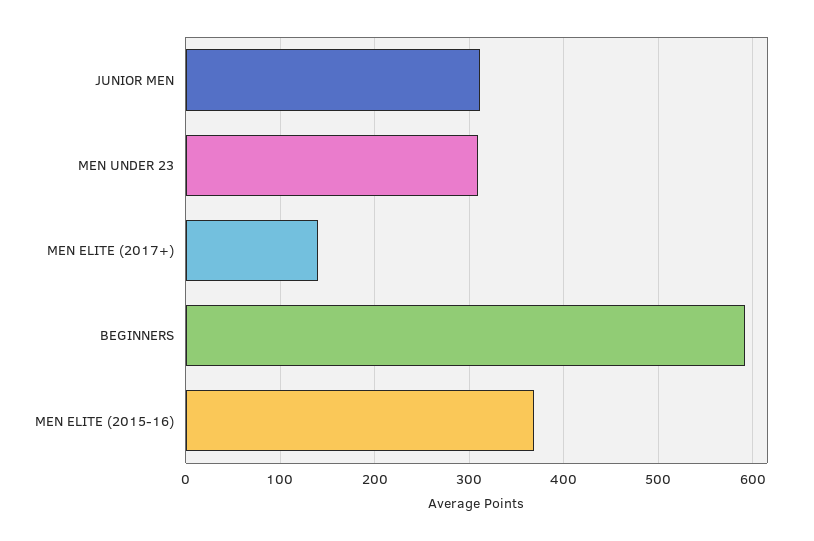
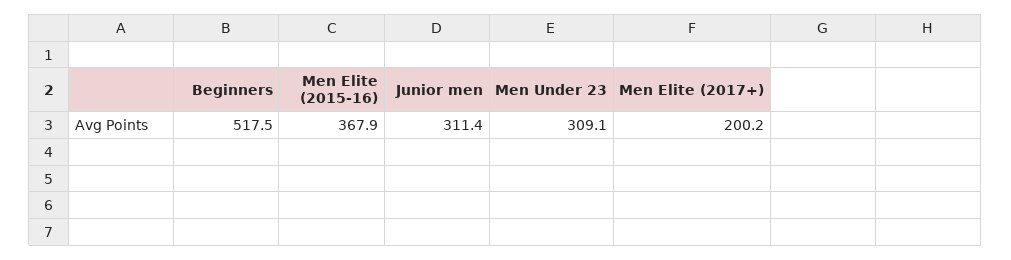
  {
    "JUNIOR MEN": 311.4,
    "MEN UNDER 23": 309.1,
-   "MEN ELITE (2017+)": 140,
+   "MEN ELITE (2017+)": 200.2,
-   "BEGINNERS": 590,
+   "BEGINNERS": 517.5,
    "MEN ELITE (2015-16)": 367.9
  }

